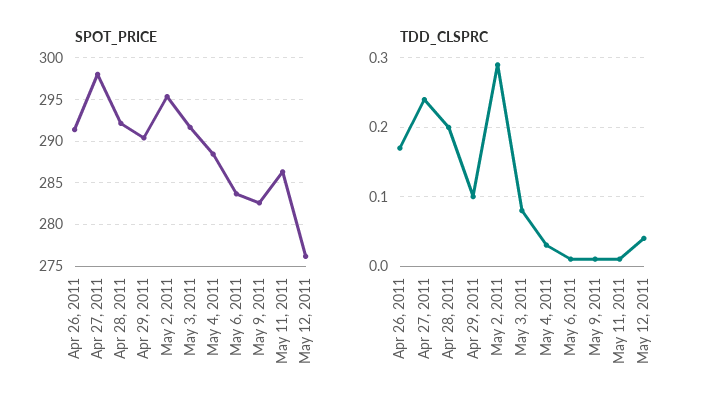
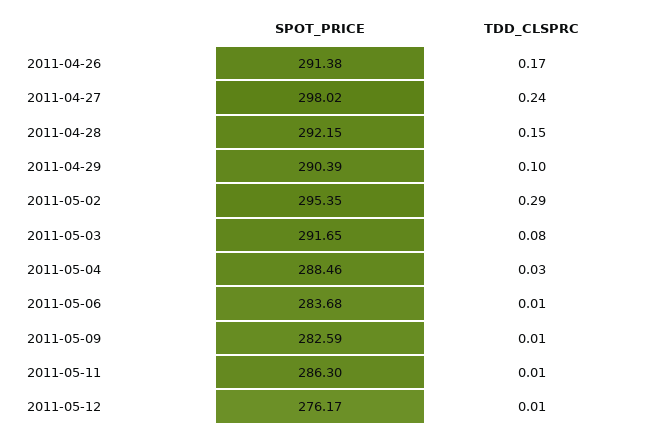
  {
    "SPOT_PRICE": {
      "Apr 26, 2011": 291.38,
      "Apr 27, 2011": 298.02,
      "Apr 28, 2011": 292.15,
      "Apr 29, 2011": 290.39,
      "May 2, 2011": 295.35,
      "May 3, 2011": 291.65,
      "May 4, 2011": 288.46,
      "May 6, 2011": 283.68,
      "May 9, 2011": 282.59,
      "May 11, 2011": 286.3,
      "May 12, 2011": 276.17
    },
    "TDD_CLSPRC": {
      "Apr 26, 2011": 0.17,
      "Apr 27, 2011": 0.24,
-     "Apr 28, 2011": 0.2,
+     "Apr 28, 2011": 0.15,
      "Apr 29, 2011": 0.1,
      "May 2, 2011": 0.29,
      "May 3, 2011": 0.08,
      "May 4, 2011": 0.03,
      "May 6, 2011": 0.01,
      "May 9, 2011": 0.01,
      "May 11, 2011": 0.01,
-     "May 12, 2011": 0.04
+     "May 12, 2011": 0.01
    }
  }

